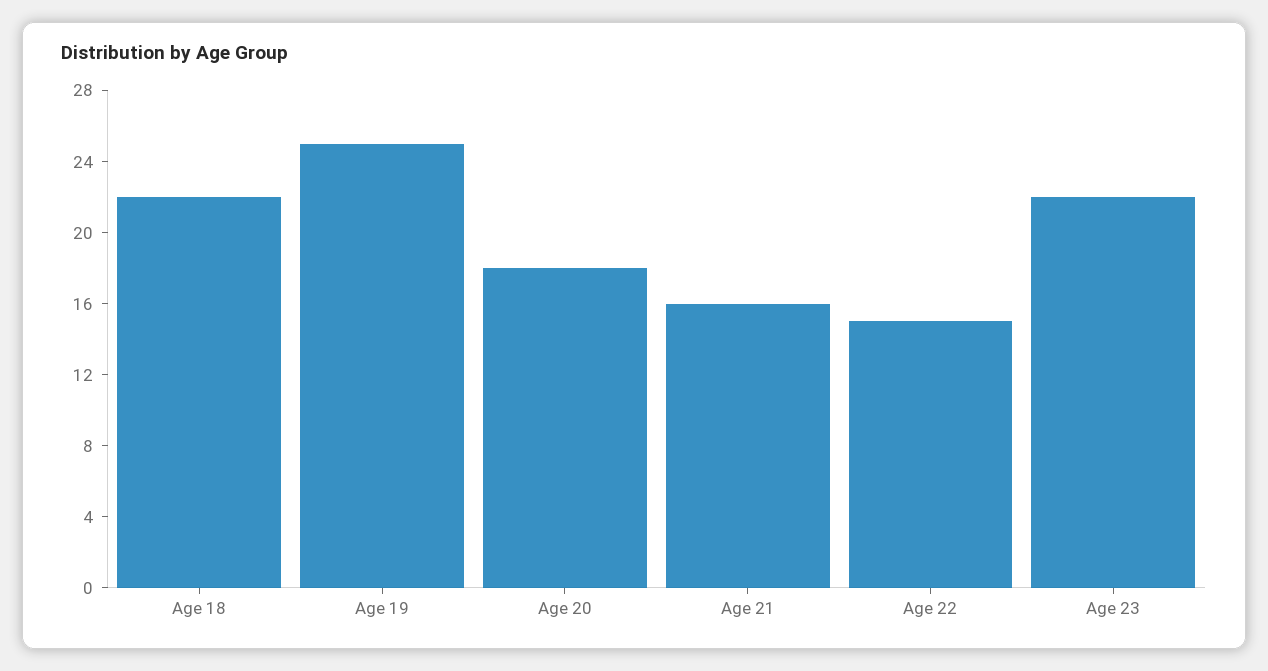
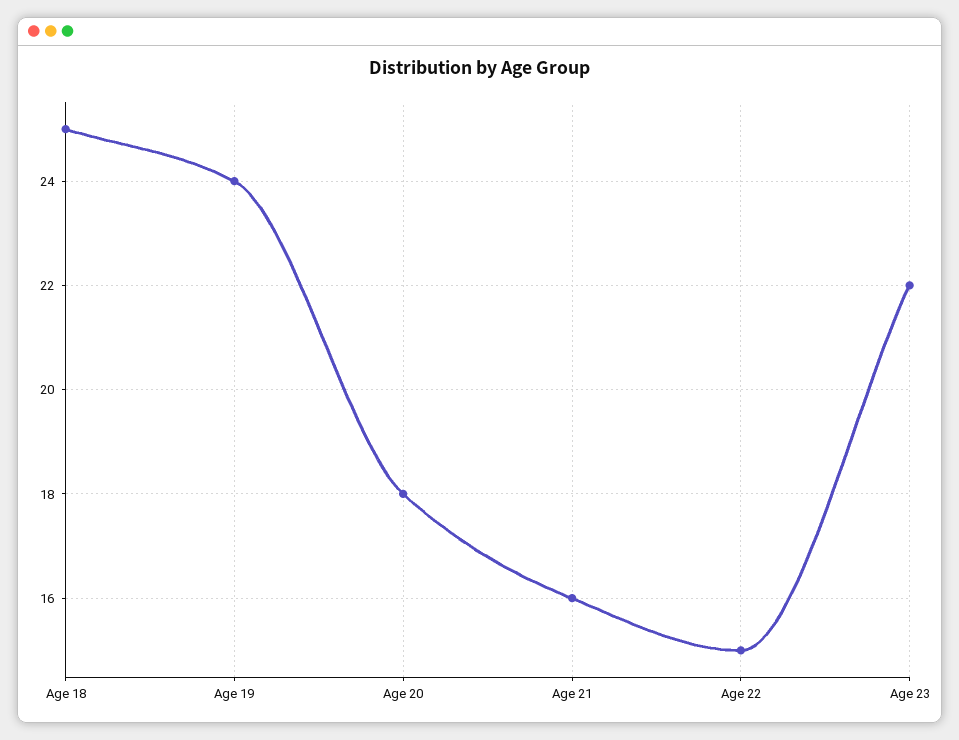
  {
-   "Age 18": 22,
+   "Age 18": 25,
-   "Age 19": 25,
+   "Age 19": 24,
    "Age 20": 18,
    "Age 21": 16,
    "Age 22": 15,
    "Age 23": 22
  }

